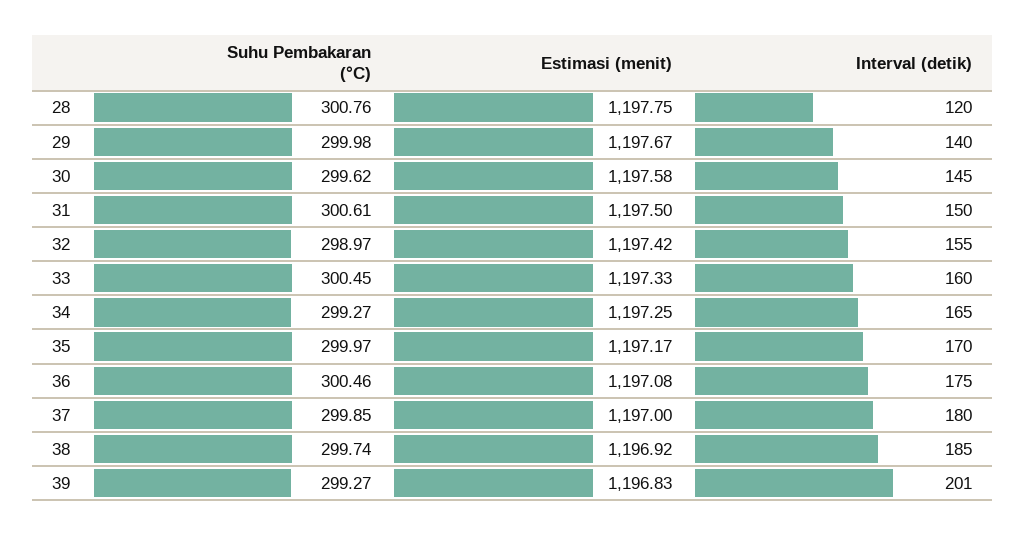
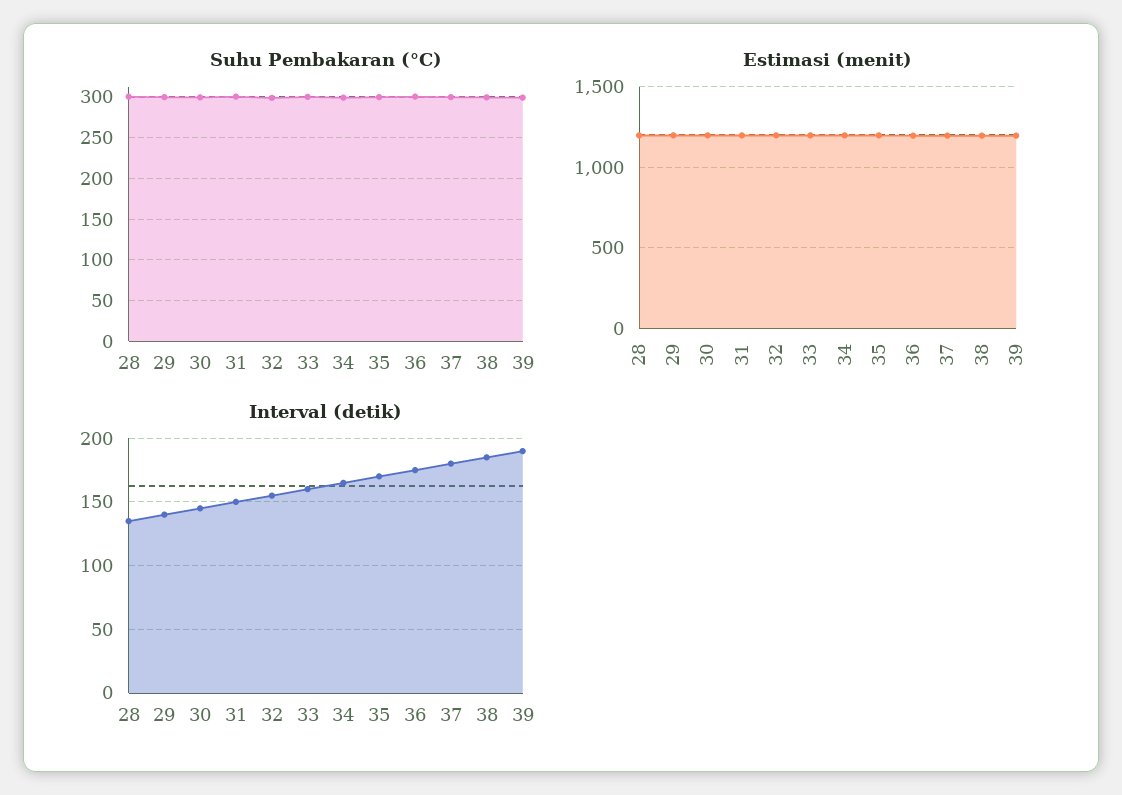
  {
    "Suhu Pembakaran (°C)": {
      "28": 300.76,
      "29": 299.98,
      "30": 299.62,
      "31": 300.61,
      "32": 298.97,
      "33": 300.45,
      "34": 299.27,
      "35": 299.97,
      "36": 300.46,
      "37": 299.85,
      "38": 299.74,
      "39": 299.27
    },
    "Estimasi (menit)": {
      "28": 1197.75,
      "29": 1197.67,
      "30": 1197.58,
      "31": 1197.5,
      "32": 1197.42,
      "33": 1197.33,
      "34": 1197.25,
      "35": 1197.17,
      "36": 1197.08,
      "37": 1197,
      "38": 1196.92,
      "39": 1196.83
    },
    "Interval (detik)": {
-     "28": 120,
+     "28": 135,
      "29": 140,
      "30": 145,
      "31": 150,
      "32": 155,
      "33": 160,
      "34": 165,
      "35": 170,
      "36": 175,
      "37": 180,
      "38": 185,
-     "39": 201
+     "39": 190
    }
  }

